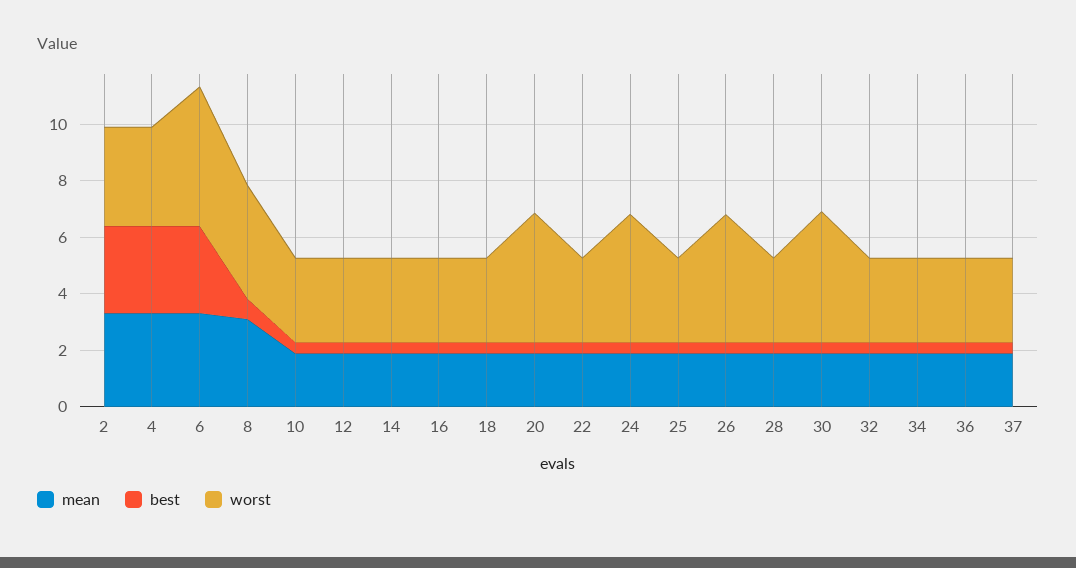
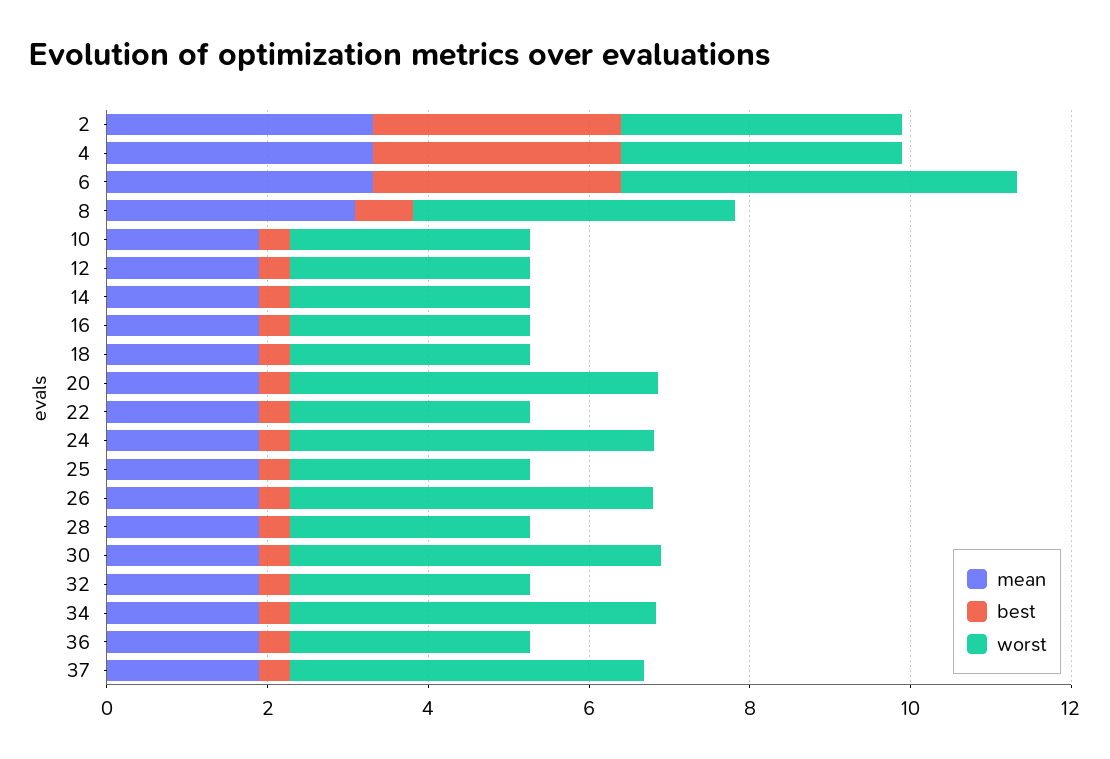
  {
    "mean": {
      "2": 3.5,
      "4": 3.5,
      "6": 3.5,
      "8": 3,
      "10": 2,
      "12": 2,
      "14": 2,
      "16": 2,
      "18": 2,
      "20": 2,
      "22": 2,
      "24": 2,
      "25": 2,
      "26": 2,
      "28": 2,
      "30": 2,
      "32": 2,
      "34": 2,
      "36": 2,
      "37": 2
    },
    "best": {
      "2": 3,
      "4": 3,
      "6": 3,
      "8": 0.5,
      "10": 0.5,
      "12": 0.5,
      "14": 0.5,
      "16": 0.5,
      "18": 0.5,
      "20": 0.5,
      "22": 0.5,
      "24": 0.5,
      "25": 0.5,
      "26": 0.5,
      "28": 0.5,
      "30": 0.5,
      "32": 0.5,
      "34": 0.5,
      "36": 0.5,
      "37": 0.5
    },
    "worst": {
      "2": 3.5,
      "4": 3.5,
      "6": 5,
      "8": 4,
      "10": 3,
      "12": 3,
      "14": 3,
      "16": 3,
      "18": 3,
      "20": 4.5,
      "22": 3,
      "24": 4.5,
      "25": 3,
      "26": 4.5,
      "28": 3,
      "30": 4.5,
      "32": 3,
-     "34": 3,
+     "34": 4.5,
      "36": 3,
-     "37": 3
+     "37": 4.5
    }
  }

